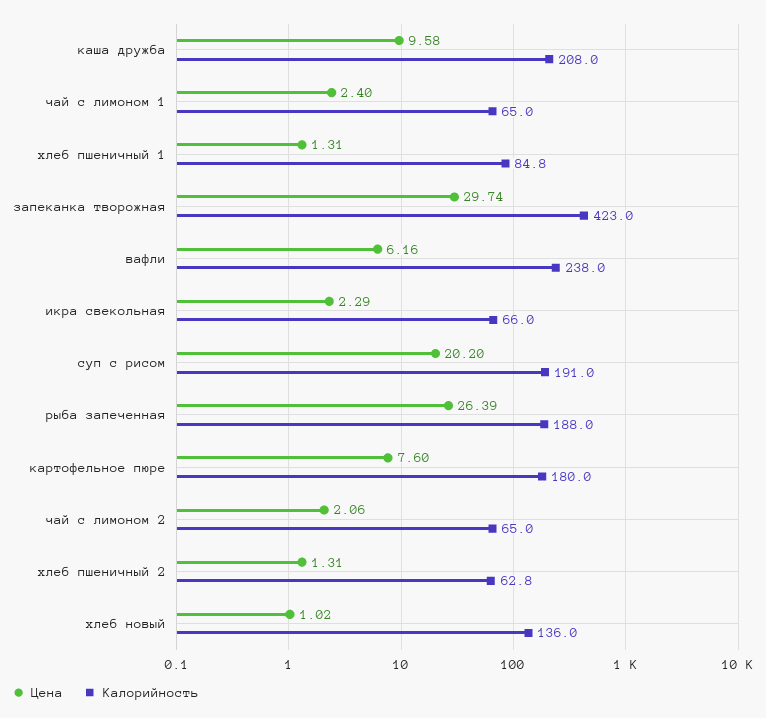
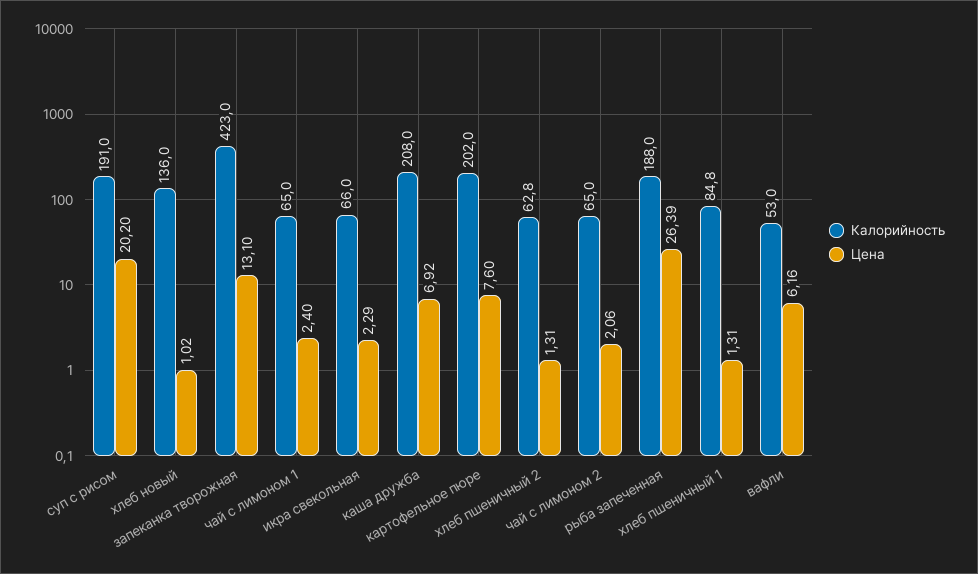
  {
    "Цена": {
-     "каша дружба": 9.58,
+     "каша дружба": 6.92,
      "чай с лимоном 1": 2.4,
      "хлеб пшеничный 1": 1.31,
-     "запеканка творожная": 29.74,
+     "запеканка творожная": 13.1,
      "вафли": 6.16,
      "икра свекольная": 2.29,
      "суп с рисом": 20.2,
      "рыба запеченная": 26.39,
      "картофельное пюре": 7.6,
      "чай с лимоном 2": 2.06,
      "хлеб пшеничный 2": 1.31,
      "хлеб новый": 1.02
    },
    "Калорийность": {
      "каша дружба": 208,
      "чай с лимоном 1": 65,
      "хлеб пшеничный 1": 84.8,
      "запеканка творожная": 423,
-     "вафли": 238,
+     "вафли": 53,
      "икра свекольная": 66,
      "суп с рисом": 191,
      "рыба запеченная": 188,
-     "картофельное пюре": 180,
+     "картофельное пюре": 202,
      "чай с лимоном 2": 65,
      "хлеб пшеничный 2": 62.8,
      "хлеб новый": 136
    }
  }

